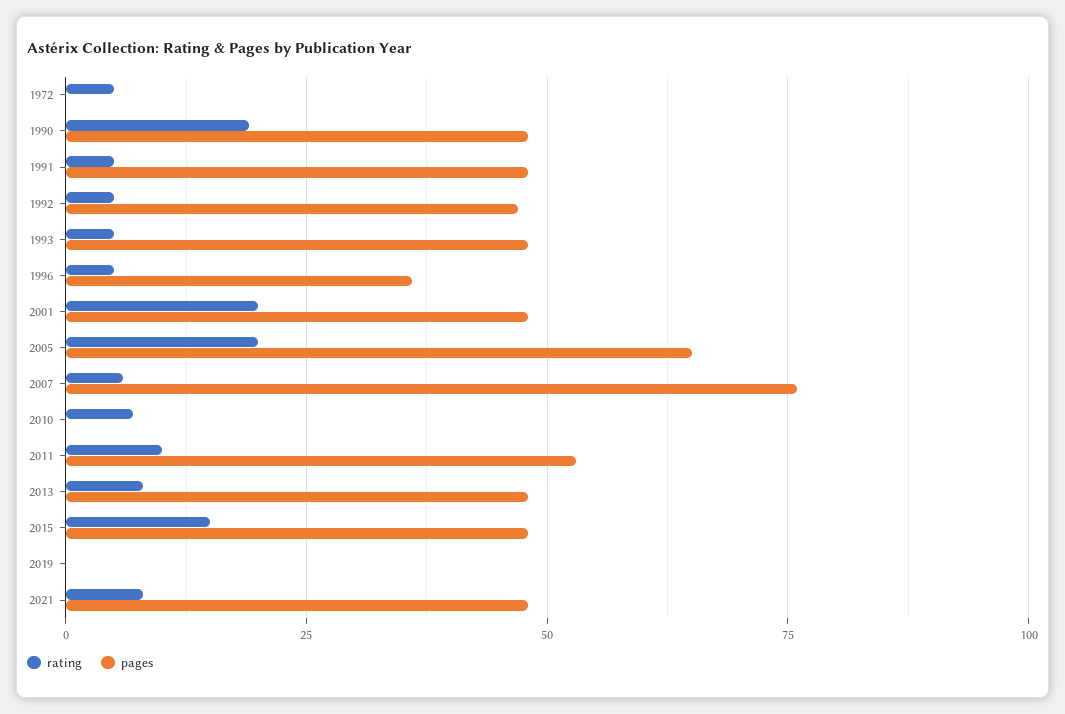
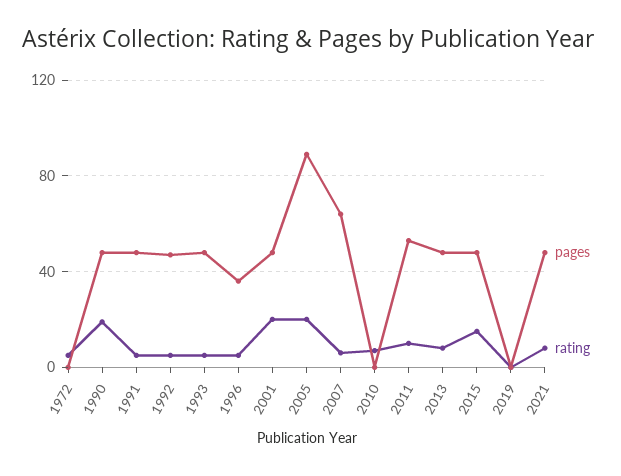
  {
    "rating": {
      "1972": 5,
      "1990": 20,
      "1991": 5,
      "1992": 5,
      "1993": 5,
      "1996": 5,
      "2001": 20,
      "2005": 20,
      "2007": 5,
      "2010": 5,
      "2011": 10,
      "2013": 10,
      "2015": 15,
      "2019": 0,
      "2021": 10
    },
    "pages": {
      "1972": 0,
      "1990": 50,
      "1991": 50,
      "1992": 45,
      "1993": 50,
      "1996": 35,
      "2001": 50,
-     "2005": 65,
+     "2005": 90,
-     "2007": 75,
+     "2007": 65,
      "2010": 0,
      "2011": 55,
      "2013": 50,
      "2015": 50,
      "2019": 0,
      "2021": 50
    }
  }

